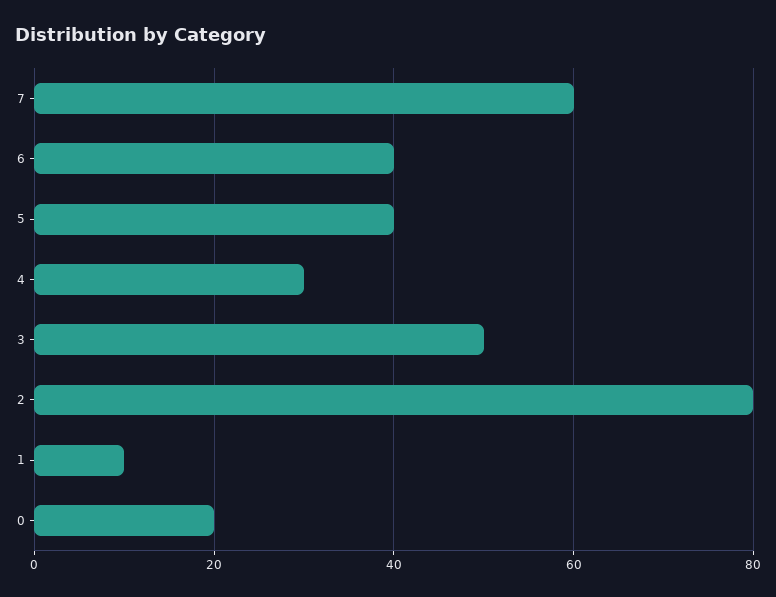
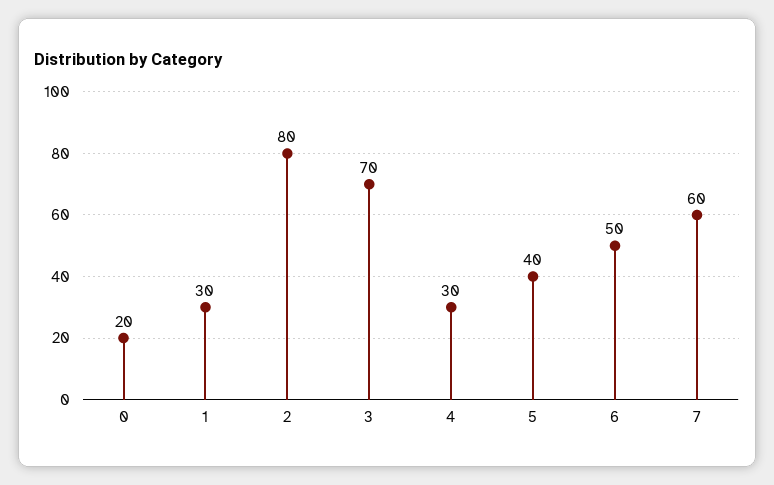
  {
    "7": 60,
-   "6": 40,
+   "6": 50,
    "5": 40,
    "4": 30,
-   "3": 50,
+   "3": 70,
    "2": 80,
-   "1": 10,
+   "1": 30,
    "0": 20
  }

